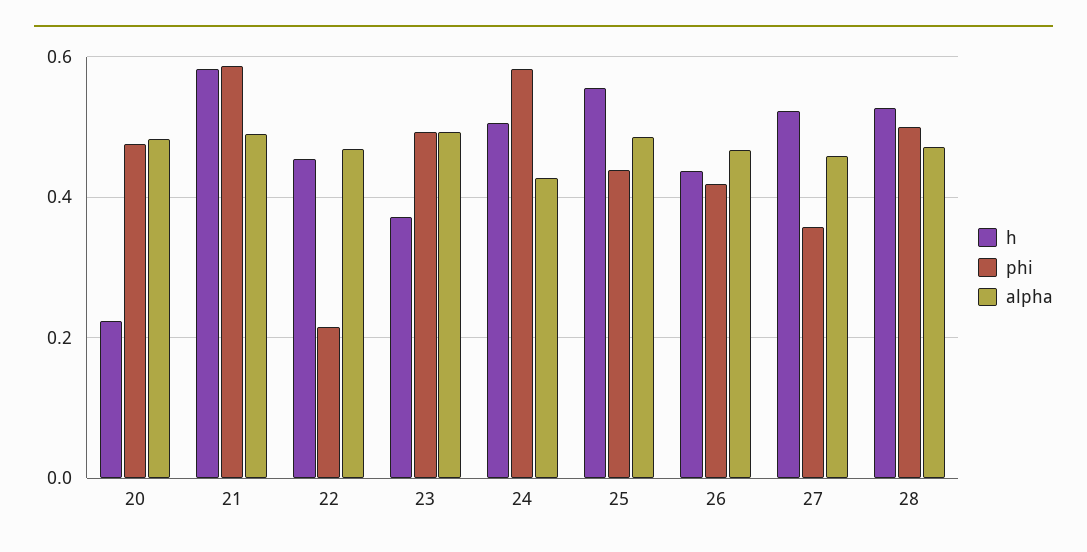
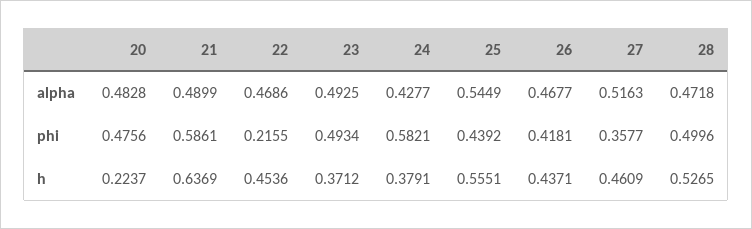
  {
    "h": {
      "20": 0.2237,
-     "21": 0.58,
+     "21": 0.6369,
      "22": 0.4536,
      "23": 0.3712,
-     "24": 0.5,
+     "24": 0.3791,
      "25": 0.5551,
      "26": 0.4371,
-     "27": 0.52,
+     "27": 0.4609,
      "28": 0.5265
    },
    "phi": {
      "20": 0.4756,
      "21": 0.5861,
      "22": 0.2155,
      "23": 0.4934,
      "24": 0.5821,
      "25": 0.4392,
      "26": 0.4181,
      "27": 0.3577,
      "28": 0.4996
    },
    "alpha": {
      "20": 0.4828,
      "21": 0.4899,
      "22": 0.4686,
      "23": 0.4925,
      "24": 0.4277,
-     "25": 0.48,
+     "25": 0.5449,
      "26": 0.4677,
-     "27": 0.46,
+     "27": 0.5163,
      "28": 0.4718
    }
  }

